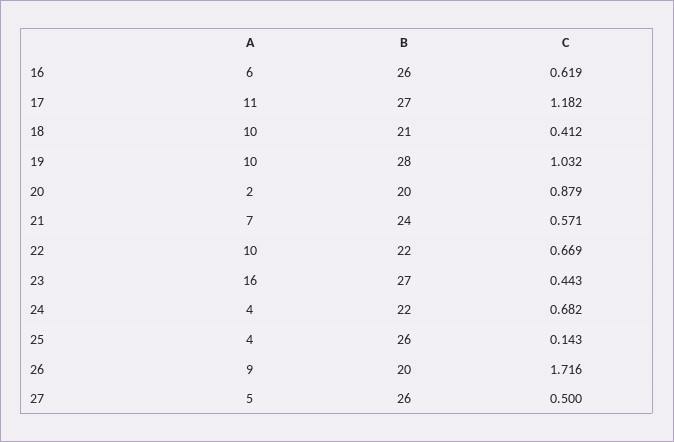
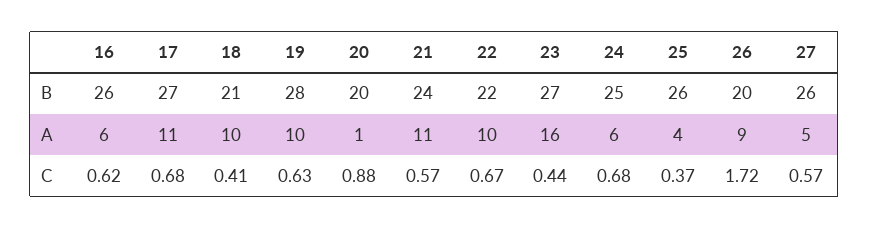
  {
    "A": {
      "16": 6,
      "17": 11,
      "18": 10,
      "19": 10,
-     "20": 2,
+     "20": 1,
-     "21": 7,
+     "21": 11,
      "22": 10,
      "23": 16,
-     "24": 4,
+     "24": 6,
      "25": 4,
      "26": 9,
      "27": 5
    },
    "B": {
      "16": 26,
      "17": 27,
      "18": 21,
      "19": 28,
      "20": 20,
      "21": 24,
      "22": 22,
      "23": 27,
-     "24": 22,
+     "24": 25,
      "25": 26,
      "26": 20,
      "27": 26
    },
    "C": {
      "16": 0.619,
-     "17": 1.182,
+     "17": 0.68,
      "18": 0.412,
-     "19": 1.032,
+     "19": 0.63,
      "20": 0.879,
      "21": 0.571,
      "22": 0.669,
      "23": 0.443,
      "24": 0.682,
-     "25": 0.143,
+     "25": 0.37,
      "26": 1.716,
-     "27": 0.5
+     "27": 0.57
    }
  }

